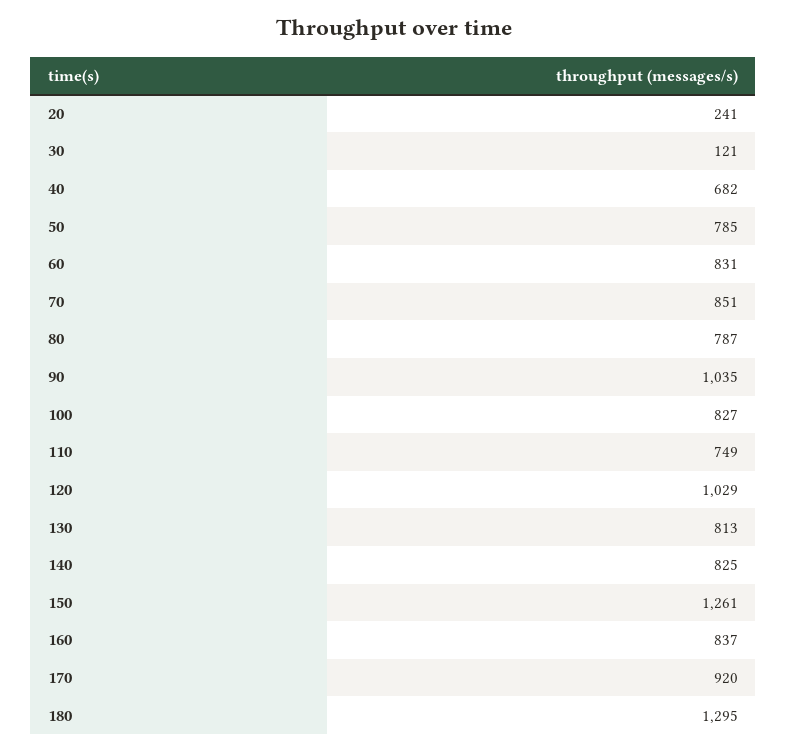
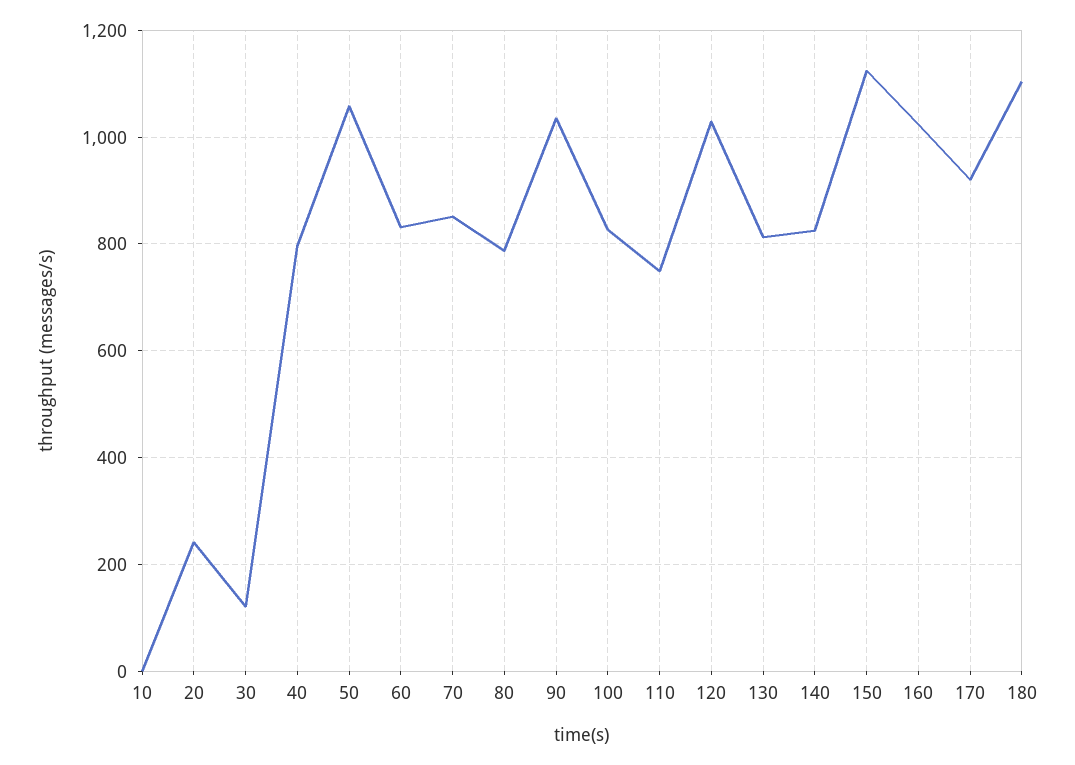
  {
    "20": 241,
    "30": 121,
-   "40": 682,
+   "40": 800,
-   "50": 785,
+   "50": 1060,
    "60": 831,
    "70": 851,
    "80": 787,
    "90": 1035,
    "100": 827,
    "110": 749,
    "120": 1029,
    "130": 813,
    "140": 825,
-   "150": 1261,
+   "150": 1120,
-   "160": 837,
+   "160": 1020,
    "170": 920,
-   "180": 1295
+   "180": 1100,
+   "10": 0
  }

